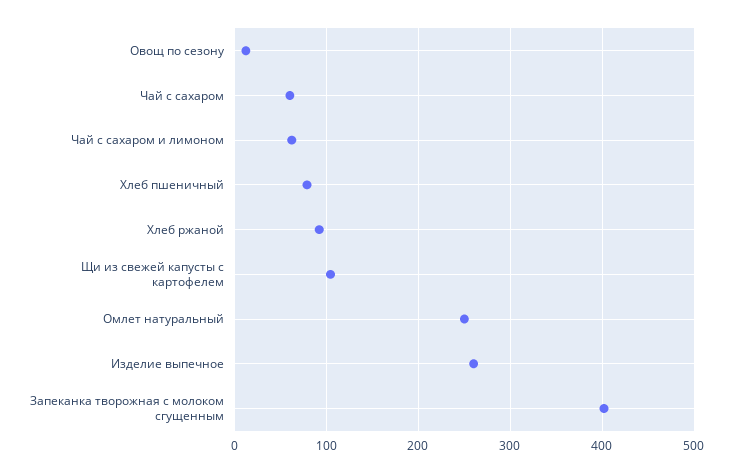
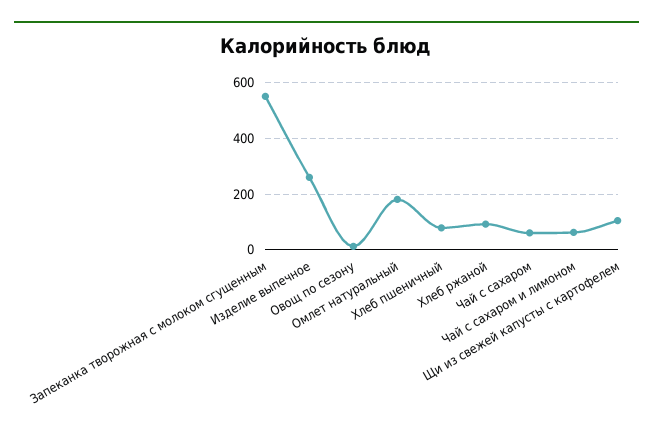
  {
    "Овощ по сезону": 10,
    "Чай с сахаром": 60,
    "Чай с сахаром и лимоном": 60,
    "Хлеб пшеничный": 80,
    "Хлеб ржаной": 90,
    "Щи из свежей капусты с картофелем": 100,
-   "Омлет натуральный": 250,
+   "Омлет натуральный": 175,
    "Изделие выпечное": 260,
-   "Запеканка творожная с молоком сгущенным": 400
+   "Запеканка творожная с молоком сгущенным": 550
  }

